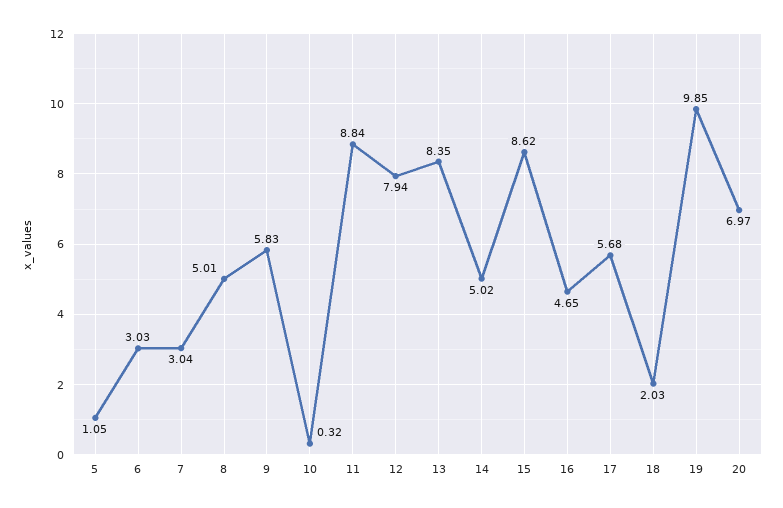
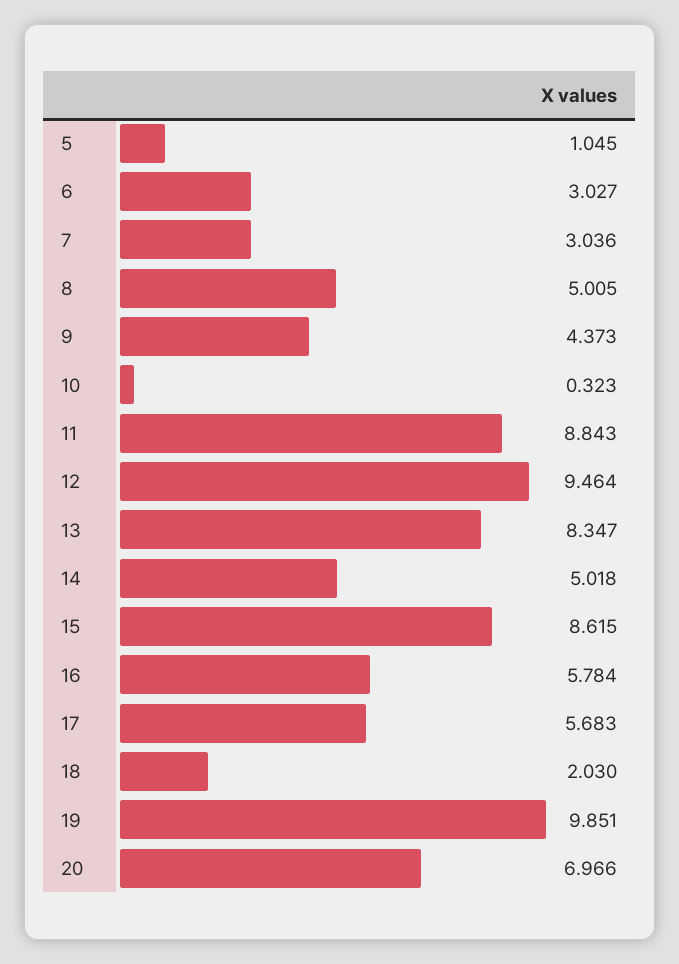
  {
    "5": 1.045,
    "6": 3.027,
    "7": 3.036,
    "8": 5.005,
-   "9": 5.83,
+   "9": 4.373,
    "10": 0.323,
    "11": 8.843,
-   "12": 7.94,
+   "12": 9.464,
    "13": 8.347,
    "14": 5.018,
    "15": 8.615,
-   "16": 4.65,
+   "16": 5.784,
    "17": 5.683,
    "18": 2.03,
    "19": 9.851,
    "20": 6.966
  }

